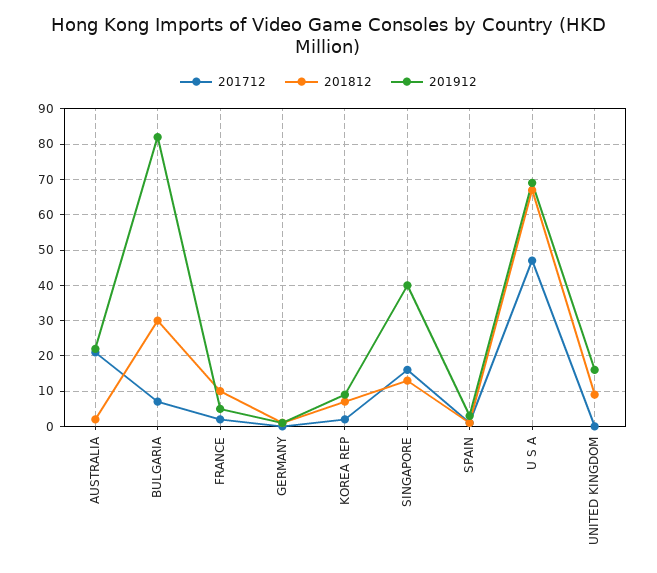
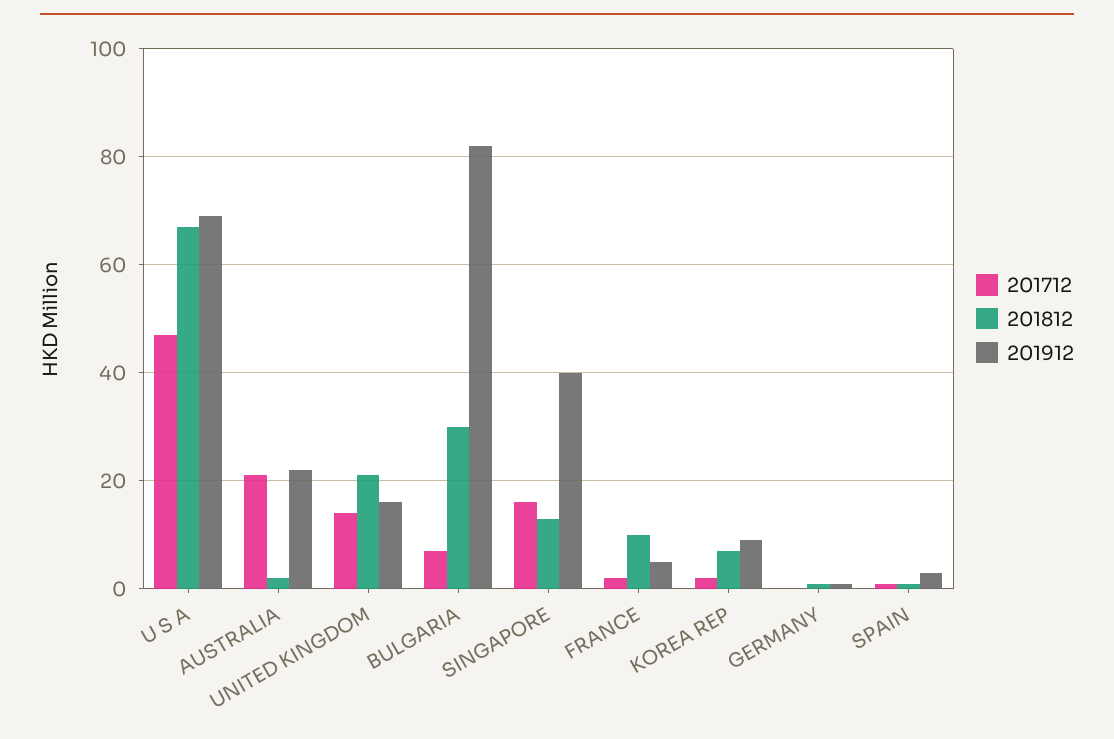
  {
    "201712": {
      "AUSTRALIA": 20,
      "BULGARIA": 5,
      "FRANCE": 0,
      "GERMANY": 0,
      "KOREA REP": 0,
      "SINGAPORE": 15,
      "SPAIN": 0,
      "U S A": 45,
-     "UNITED KINGDOM": 0
+     "UNITED KINGDOM": 15
    },
    "201812": {
      "AUSTRALIA": 0,
      "BULGARIA": 30,
      "FRANCE": 10,
      "GERMANY": 0,
      "KOREA REP": 5,
      "SINGAPORE": 15,
      "SPAIN": 0,
      "U S A": 65,
-     "UNITED KINGDOM": 10
+     "UNITED KINGDOM": 20
    },
    "201912": {
      "AUSTRALIA": 20,
      "BULGARIA": 80,
      "FRANCE": 5,
      "GERMANY": 0,
      "KOREA REP": 10,
      "SINGAPORE": 40,
      "SPAIN": 5,
      "U S A": 70,
      "UNITED KINGDOM": 15
    }
  }

